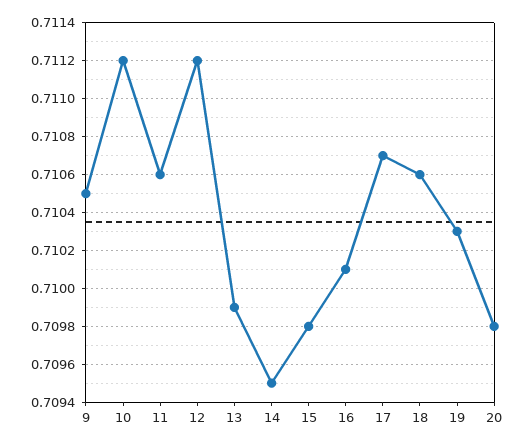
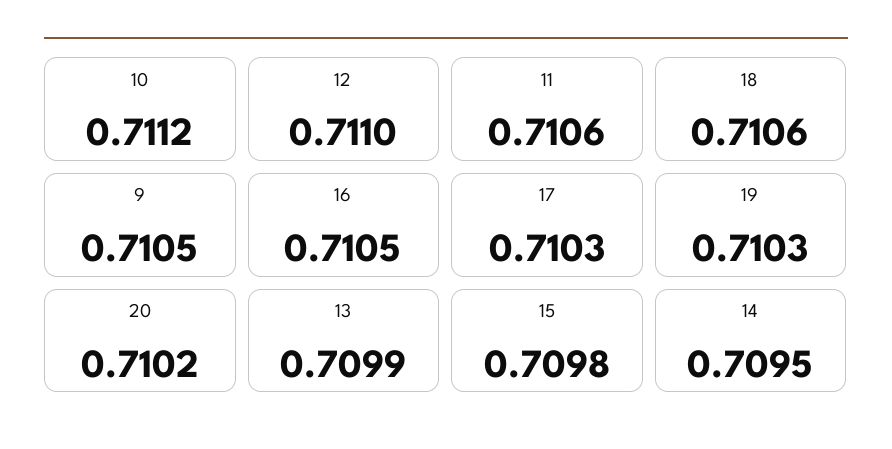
  {
    "9": 0.7105,
    "10": 0.7112,
    "11": 0.7106,
-   "12": 0.7112,
+   "12": 0.711,
    "13": 0.7099,
    "14": 0.7095,
    "15": 0.7098,
-   "16": 0.7101,
+   "16": 0.7105,
-   "17": 0.7107,
+   "17": 0.7103,
    "18": 0.7106,
    "19": 0.7103,
-   "20": 0.7098
+   "20": 0.7102
  }

